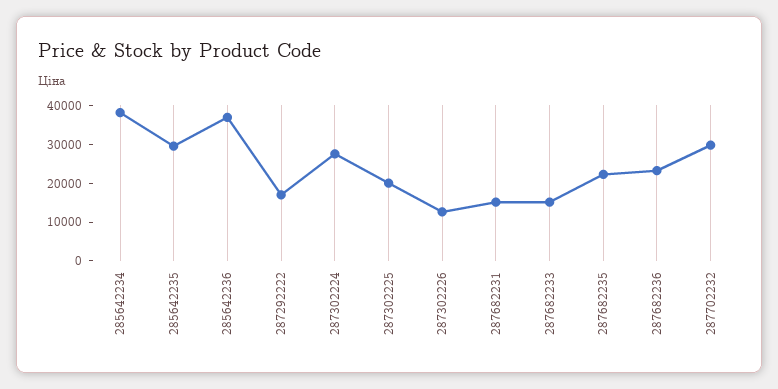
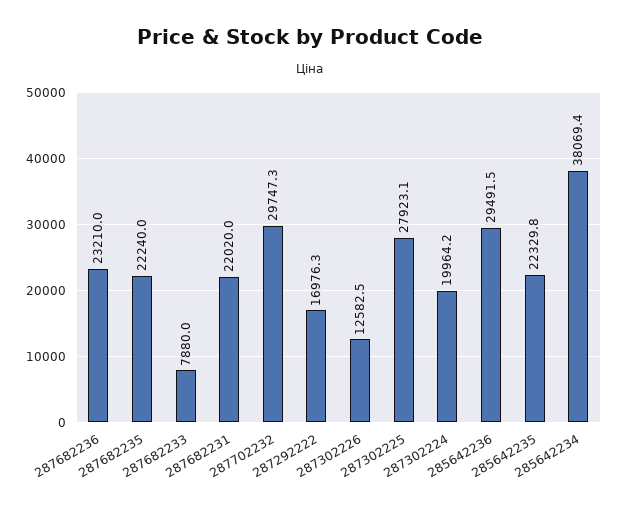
  {
    "285642234": 38069.4,
-   "285642235": 30000,
+   "285642235": 22329.8,
-   "285642236": 37500,
+   "285642236": 29491.5,
    "287292222": 16976.3,
-   "287302224": 27500,
+   "287302224": 19964.2,
-   "287302225": 20000,
+   "287302225": 27923.1,
    "287302226": 12582.5,
-   "287682231": 15000,
+   "287682231": 22020,
-   "287682233": 15000,
+   "287682233": 7880,
    "287682235": 22240,
    "287682236": 23210,
    "287702232": 29747.3
  }

